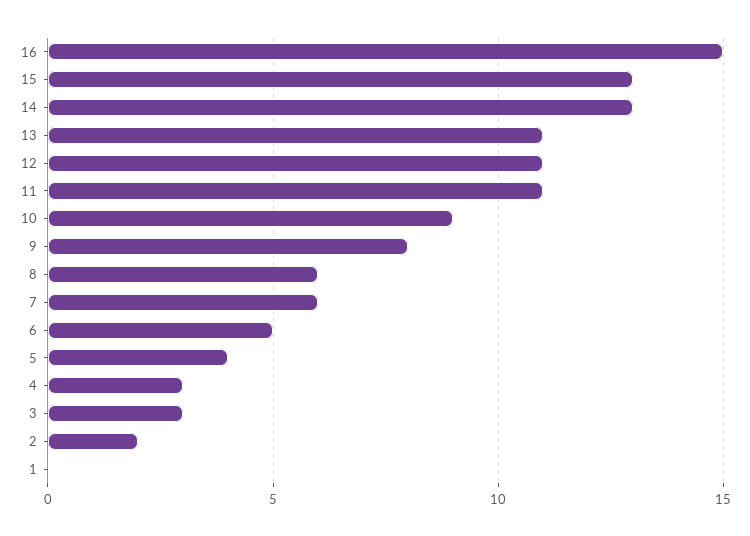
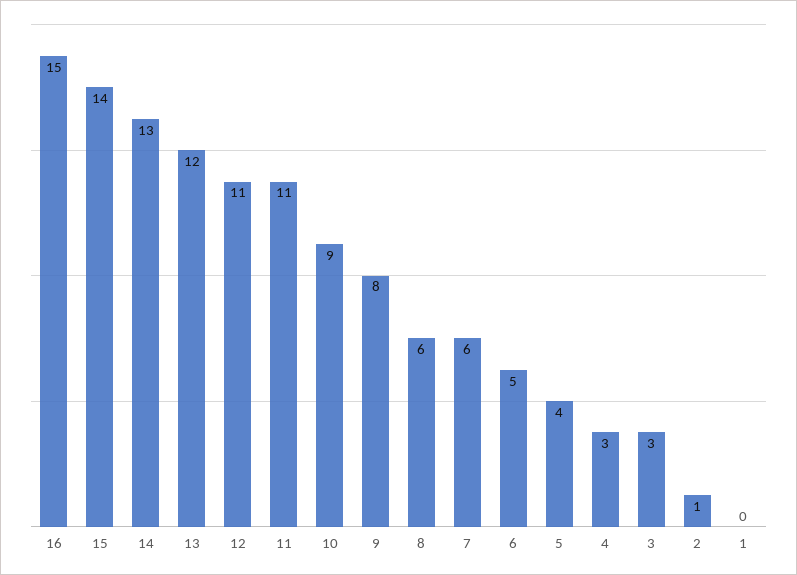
  {
    "16": 15,
-   "15": 13,
+   "15": 14,
    "14": 13,
-   "13": 11,
+   "13": 12,
    "12": 11,
    "11": 11,
    "10": 9,
    "9": 8,
    "8": 6,
    "7": 6,
    "6": 5,
    "5": 4,
    "4": 3,
    "3": 3,
-   "2": 2,
+   "2": 1,
    "1": 0
  }

